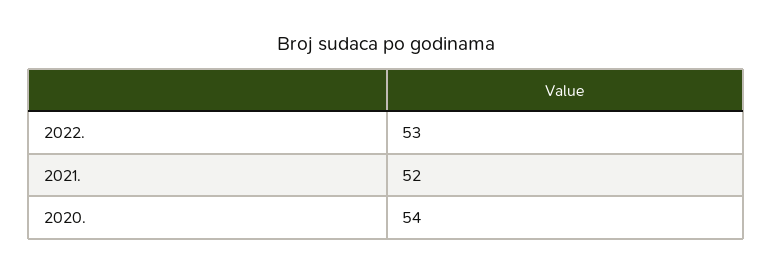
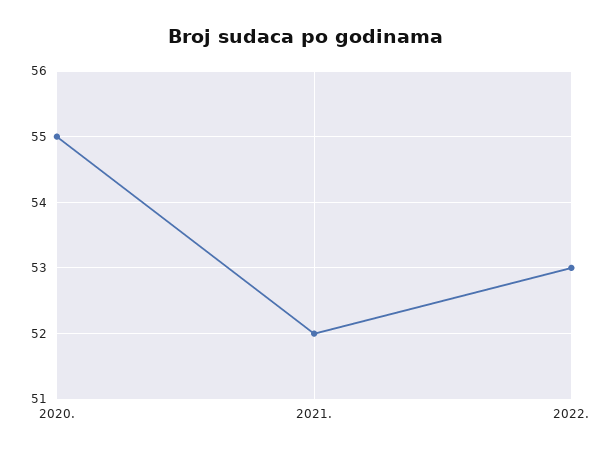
  {
    "2022.": 53,
    "2021.": 52,
-   "2020.": 54
+   "2020.": 55
  }

